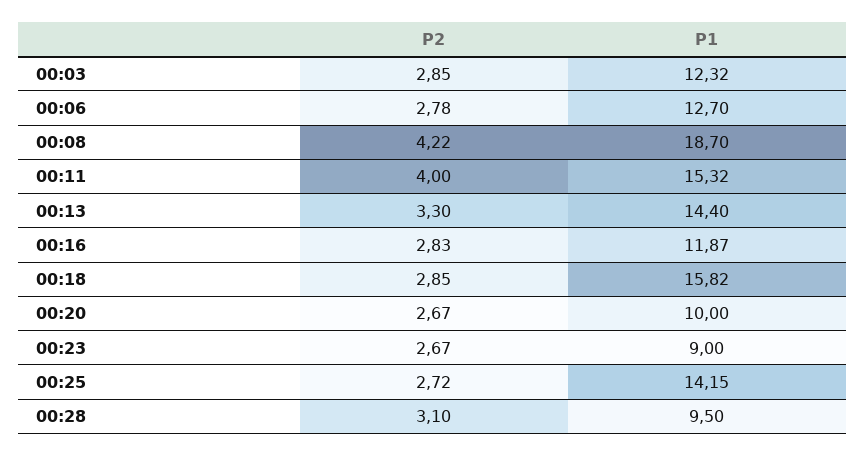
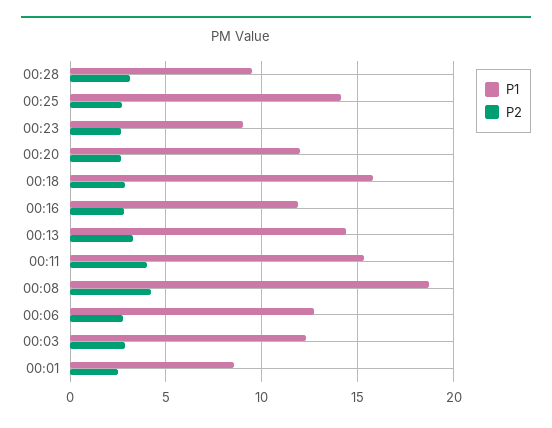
  {
    "P2": {
      "00:03": 2.85,
      "00:06": 2.78,
      "00:08": 4.22,
      "00:11": 4,
      "00:13": 3.3,
      "00:16": 2.83,
      "00:18": 2.85,
      "00:20": 2.67,
      "00:23": 2.67,
      "00:25": 2.72,
-     "00:28": 3.1
+     "00:28": 3.1,
+     "00:01": 2.5
    },
    "P1": {
      "00:03": 12.32,
      "00:06": 12.7,
      "00:08": 18.7,
      "00:11": 15.32,
      "00:13": 14.4,
      "00:16": 11.87,
      "00:18": 15.82,
-     "00:20": 10,
+     "00:20": 12,
      "00:23": 9,
      "00:25": 14.15,
-     "00:28": 9.5
+     "00:28": 9.5,
+     "00:01": 8.5
    }
  }

